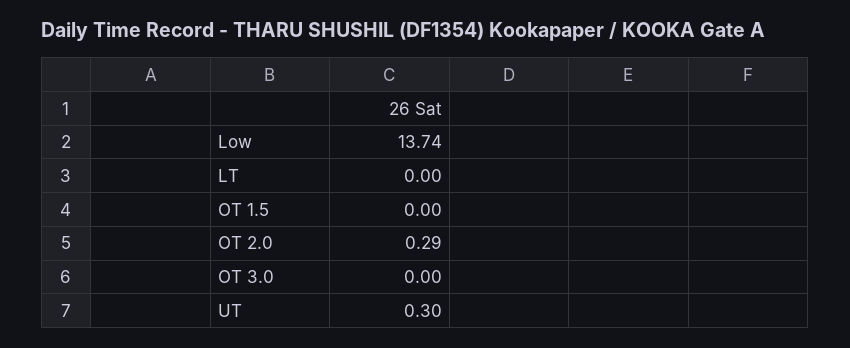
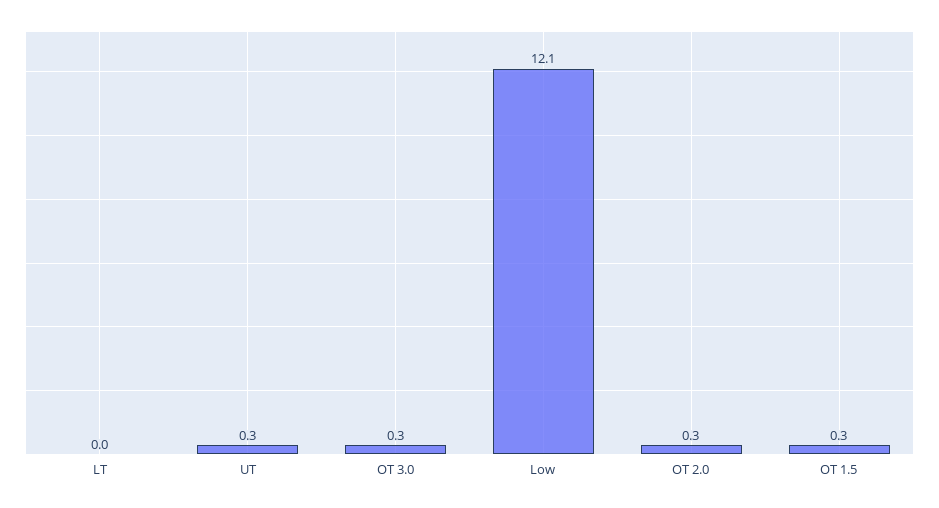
  {
-   "Low": 13.74,
+   "Low": 12.1,
    "LT": 0,
-   "OT 1.5": 0,
+   "OT 1.5": 0.3,
    "OT 2.0": 0.29,
-   "OT 3.0": 0,
+   "OT 3.0": 0.3,
    "UT": 0.3
  }

